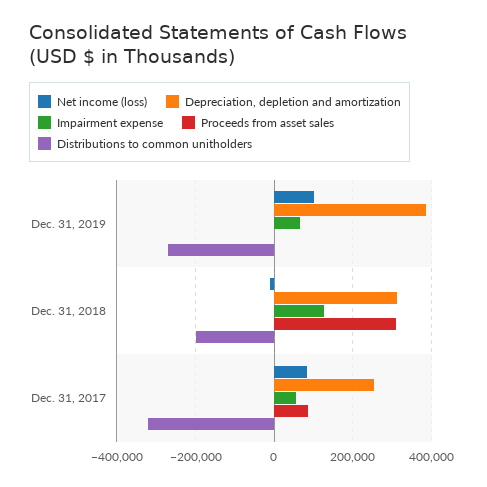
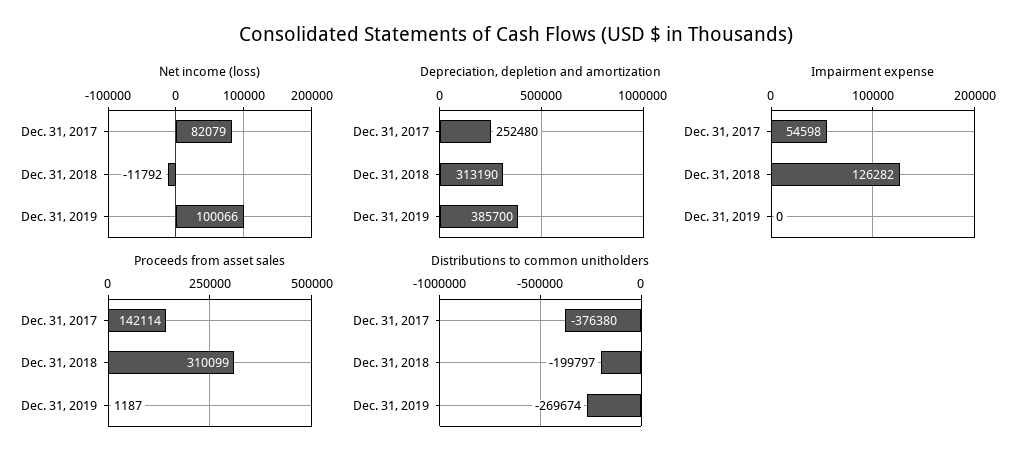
  {
    "Net income (loss)": {
      "Dec. 31, 2019": 100066,
      "Dec. 31, 2018": -11792,
      "Dec. 31, 2017": 82079
    },
    "Depreciation, depletion and amortization": {
      "Dec. 31, 2019": 385700,
      "Dec. 31, 2018": 313190,
      "Dec. 31, 2017": 252480
    },
    "Impairment expense": {
-     "Dec. 31, 2019": 60000,
+     "Dec. 31, 2019": 0,
      "Dec. 31, 2018": 126282,
      "Dec. 31, 2017": 54598
    },
    "Proceeds from asset sales": {
      "Dec. 31, 2019": 1187,
      "Dec. 31, 2018": 310099,
-     "Dec. 31, 2017": 80000
+     "Dec. 31, 2017": 142114
    },
    "Distributions to common unitholders": {
      "Dec. 31, 2019": -269674,
      "Dec. 31, 2018": -199797,
-     "Dec. 31, 2017": -320000
+     "Dec. 31, 2017": -376380
    }
  }

